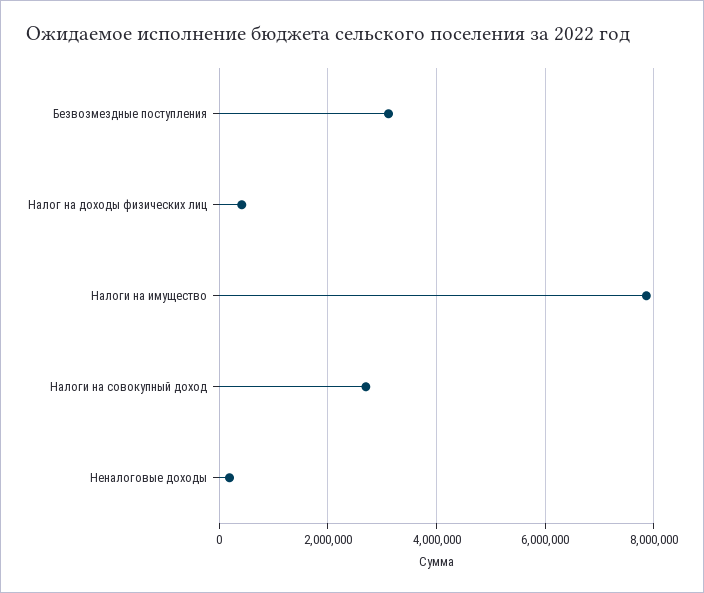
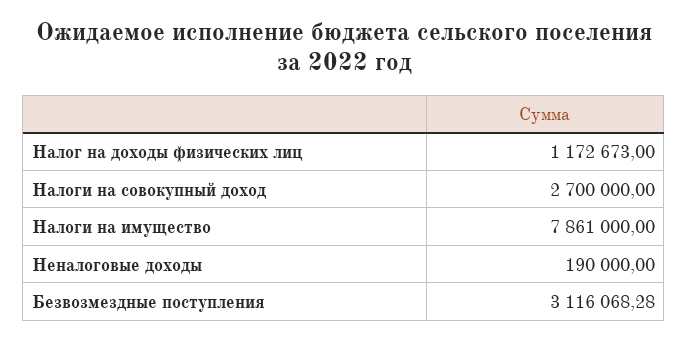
  {
    "Безвозмездные поступления": 3116068.28,
-   "Налог на доходы физических лиц": 400000,
+   "Налог на доходы физических лиц": 1172673,
    "Налоги на имущество": 7861000,
    "Налоги на совокупный доход": 2700000,
    "Неналоговые доходы": 190000
  }

